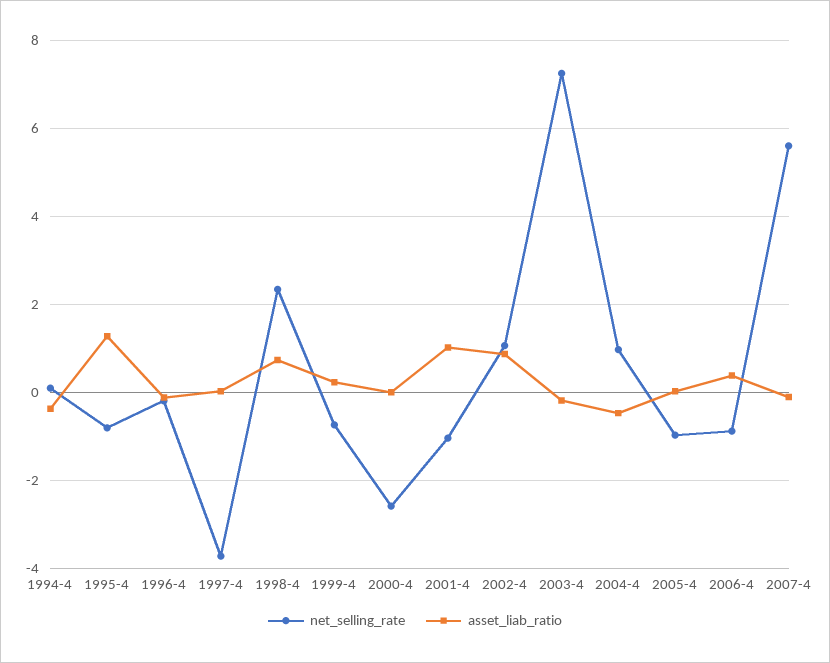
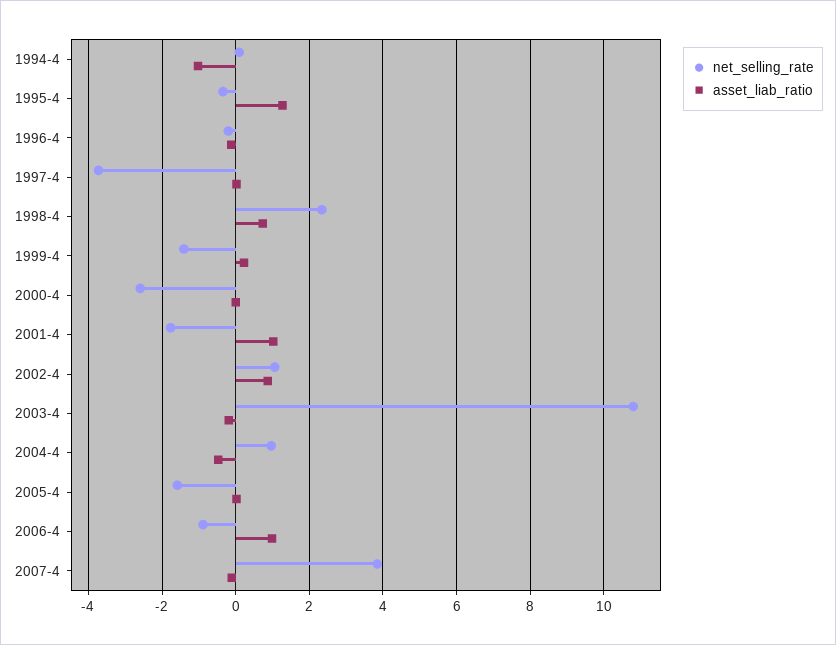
  {
    "net_selling_rate": {
      "1994-4": 0,
-     "1995-4": -0.8,
+     "1995-4": -0.4,
      "1996-4": -0.2,
      "1997-4": -3.8,
      "1998-4": 2.4,
-     "1999-4": -0.8,
+     "1999-4": -1.4,
      "2000-4": -2.6,
-     "2001-4": -1,
+     "2001-4": -1.8,
      "2002-4": 1,
-     "2003-4": 7.2,
+     "2003-4": 10.8,
      "2004-4": 1,
-     "2005-4": -1,
+     "2005-4": -1.6,
      "2006-4": -0.8,
-     "2007-4": 5.6
+     "2007-4": 3.8
    },
    "asset_liab_ratio": {
-     "1994-4": -0.4,
+     "1994-4": -1,
      "1995-4": 1.2,
      "1996-4": -0.2,
      "1997-4": 0,
      "1998-4": 0.8,
      "1999-4": 0.2,
      "2000-4": 0,
      "2001-4": 1,
      "2002-4": 0.8,
      "2003-4": -0.2,
      "2004-4": -0.4,
      "2005-4": 0,
-     "2006-4": 0.4,
+     "2006-4": 1,
      "2007-4": -0.2
    }
  }

